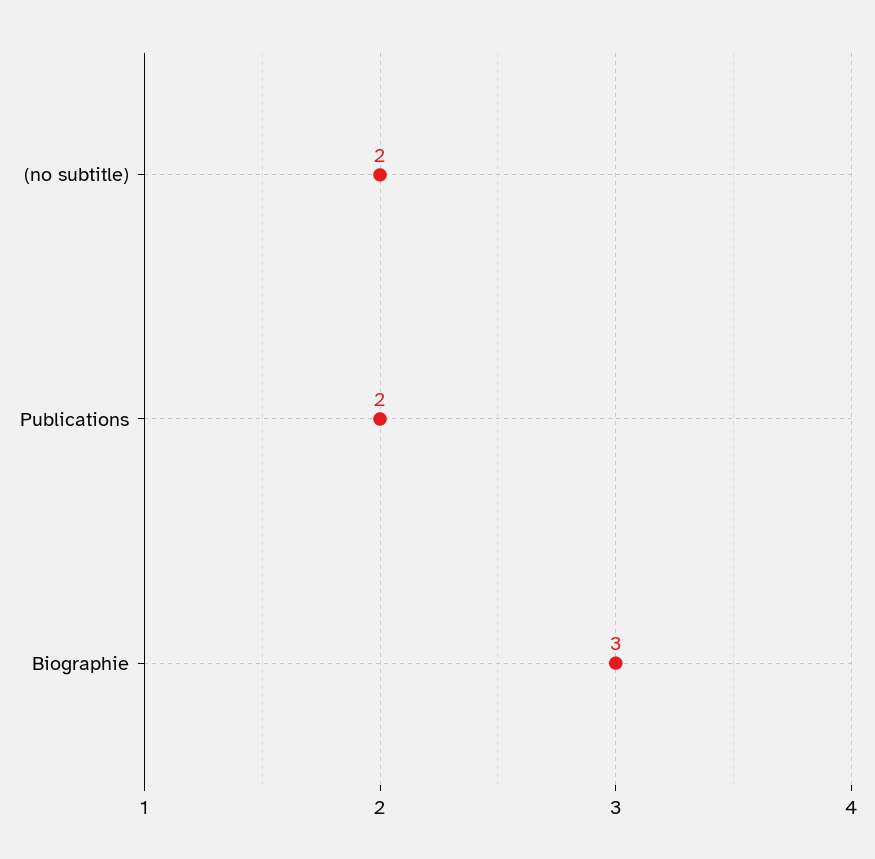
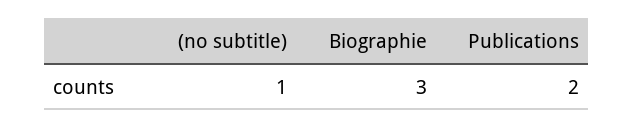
  {
-   "(no subtitle)": 2,
+   "(no subtitle)": 1,
    "Publications": 2,
    "Biographie": 3
  }

